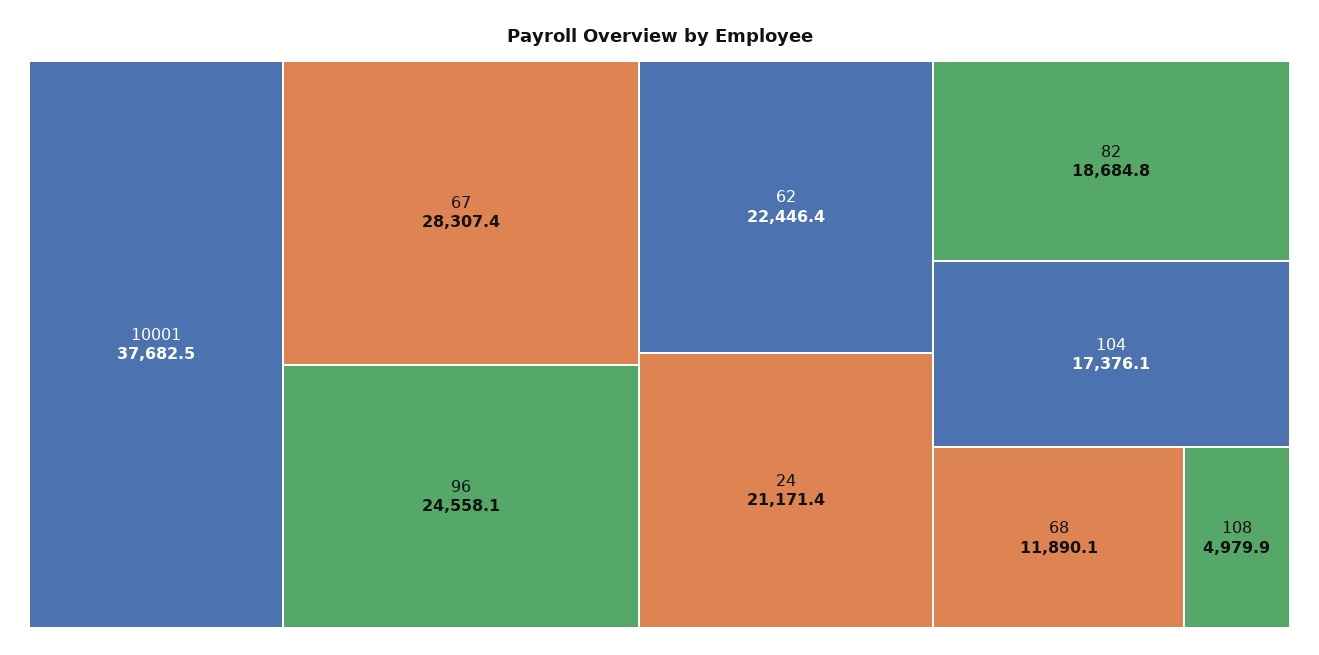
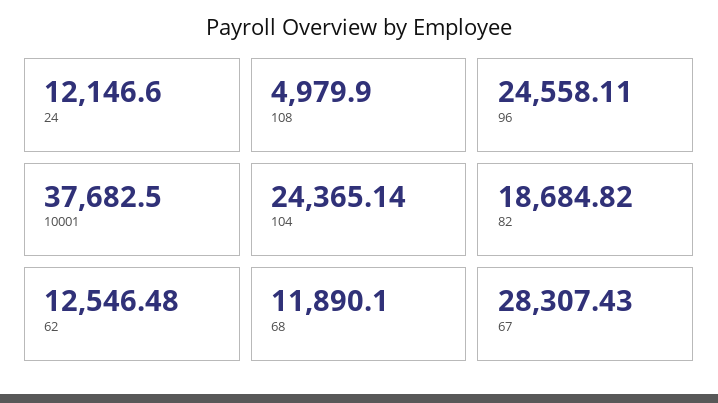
  {
    "10001": 37682.5,
    "67": 28307.43,
    "96": 24558.11,
-   "62": 22446.4,
+   "62": 12546.48,
-   "24": 21171.4,
+   "24": 12146.6,
    "82": 18684.82,
-   "104": 17376.1,
+   "104": 24365.14,
    "68": 11890.1,
    "108": 4979.9
  }

